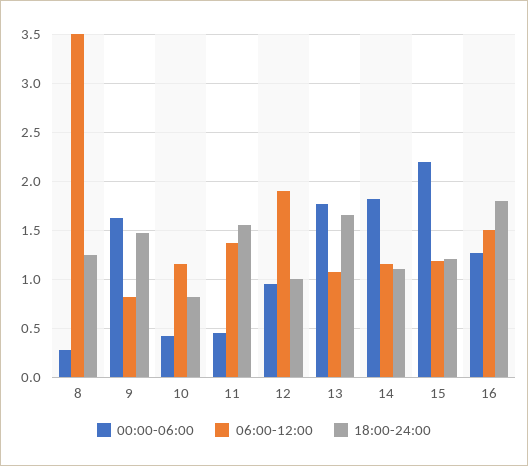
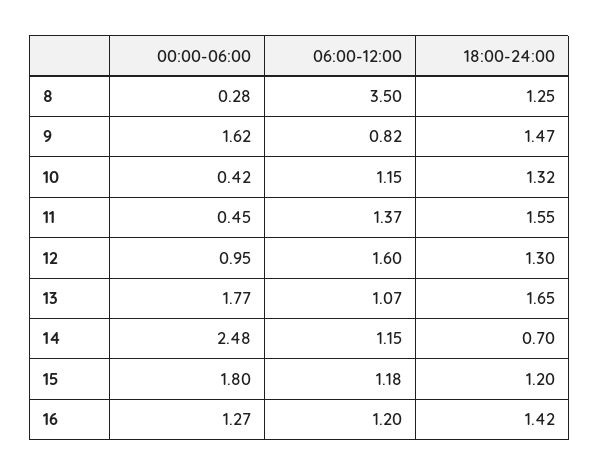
  {
    "00:00-06:00": {
      "8": 0.28,
      "9": 1.62,
      "10": 0.42,
      "11": 0.45,
      "12": 0.95,
      "13": 1.77,
-     "14": 1.8,
+     "14": 2.48,
-     "15": 2.2,
+     "15": 1.8,
      "16": 1.27
    },
    "06:00-12:00": {
      "8": 3.5,
      "9": 0.82,
      "10": 1.15,
      "11": 1.37,
-     "12": 1.9,
+     "12": 1.6,
      "13": 1.07,
      "14": 1.15,
      "15": 1.18,
-     "16": 1.5
+     "16": 1.2
    },
    "18:00-24:00": {
      "8": 1.25,
      "9": 1.47,
-     "10": 0.8,
+     "10": 1.32,
      "11": 1.55,
-     "12": 1,
+     "12": 1.3,
      "13": 1.65,
-     "14": 1.1,
+     "14": 0.7,
      "15": 1.2,
-     "16": 1.8
+     "16": 1.42
    }
  }

